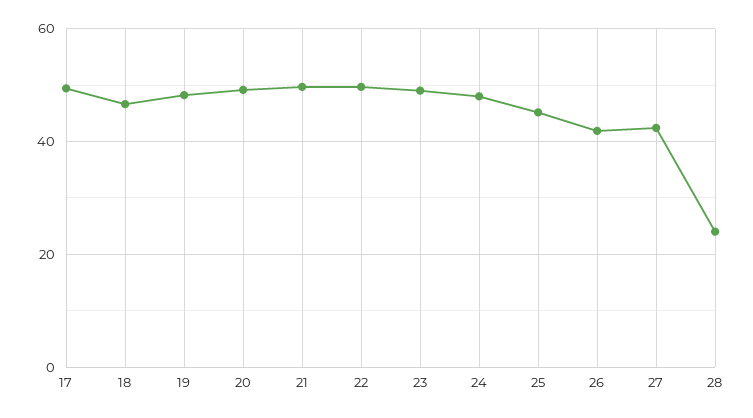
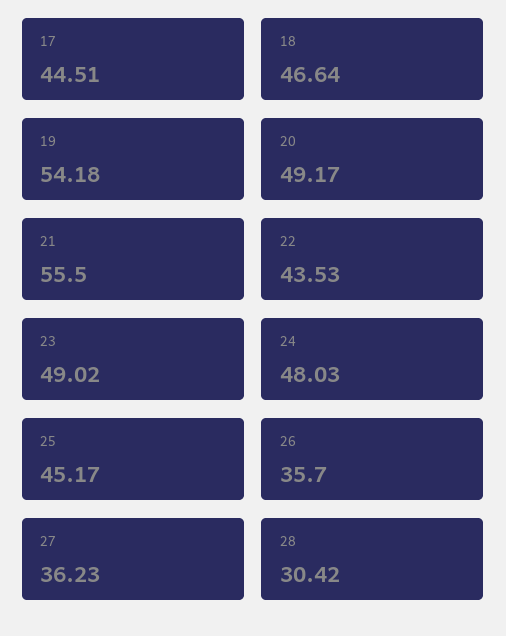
  {
-   "17": 50,
+   "17": 44.51,
    "18": 46.64,
-   "19": 48,
+   "19": 54.18,
    "20": 49.17,
-   "21": 50,
+   "21": 55.5,
-   "22": 50,
+   "22": 43.53,
    "23": 49.02,
    "24": 48.03,
    "25": 45.17,
-   "26": 42,
+   "26": 35.7,
-   "27": 42,
+   "27": 36.23,
-   "28": 24
+   "28": 30.42
  }

